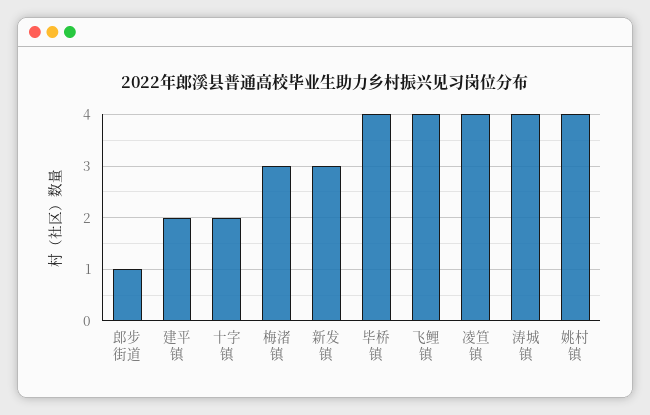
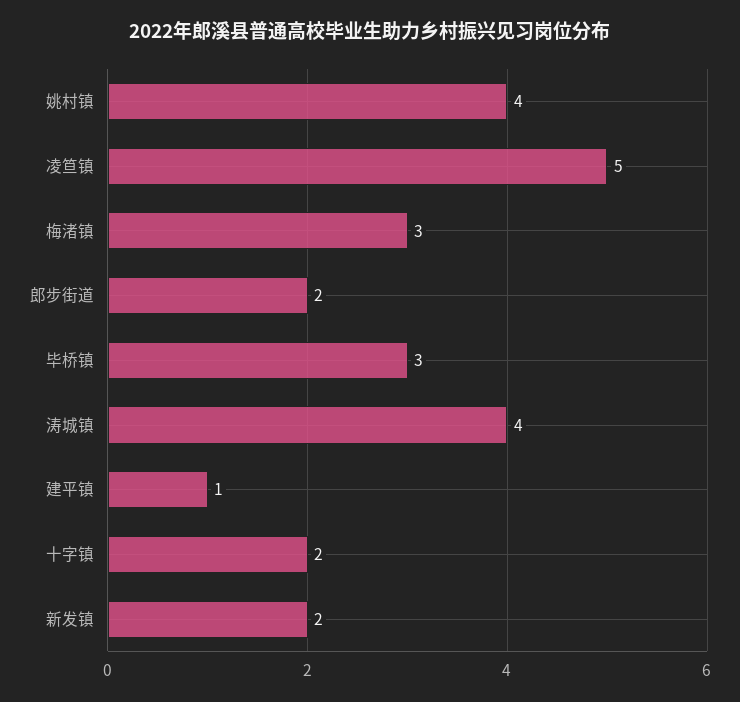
  {
-   "郎步街道": 1,
+   "郎步街道": 2,
-   "建平镇": 2,
+   "建平镇": 1,
    "十字镇": 2,
    "梅渚镇": 3,
-   "新发镇": 3,
+   "新发镇": 2,
-   "毕桥镇": 4,
+   "毕桥镇": 3,
-   "飞鲤镇": 4,
-   "凌笪镇": 4,
+   "凌笪镇": 5,
    "涛城镇": 4,
    "姚村镇": 4
  }

